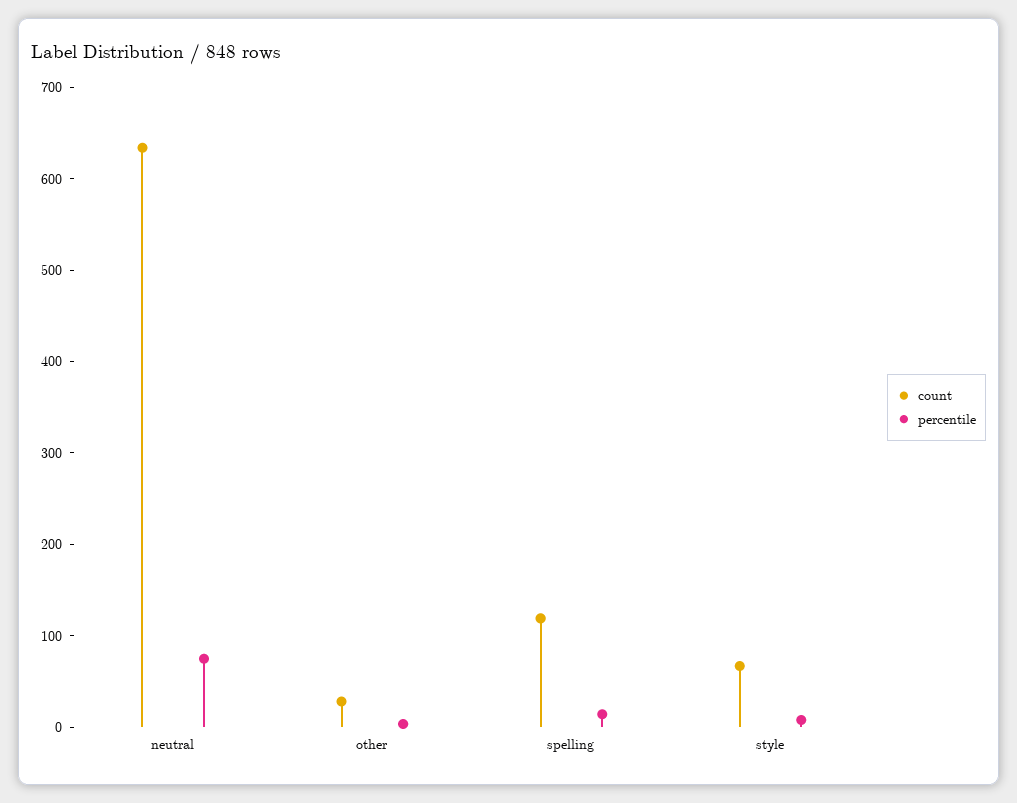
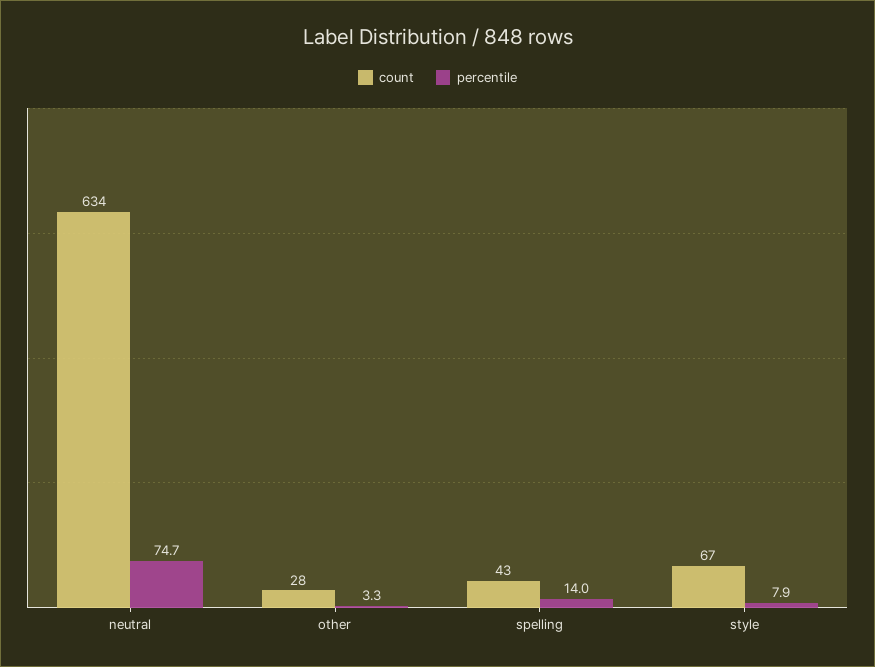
  {
    "count": {
      "neutral": 634,
      "other": 28,
-     "spelling": 120,
+     "spelling": 43,
      "style": 67
    },
    "percentile": {
      "neutral": 74.7,
      "other": 3.3,
      "spelling": 14,
      "style": 7.9
    }
  }

